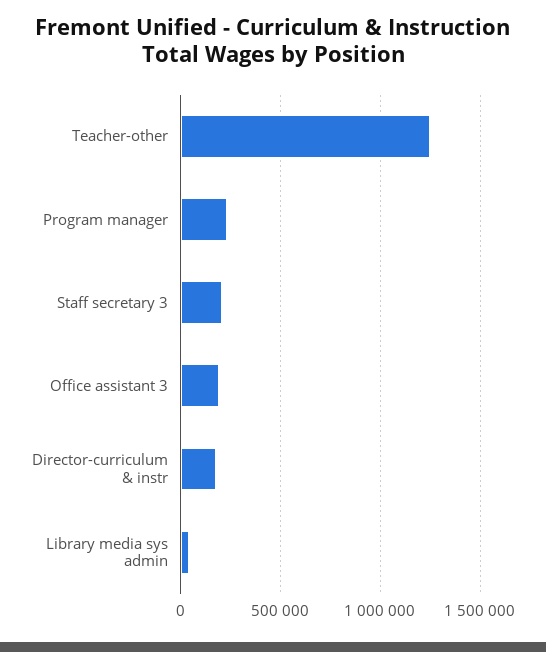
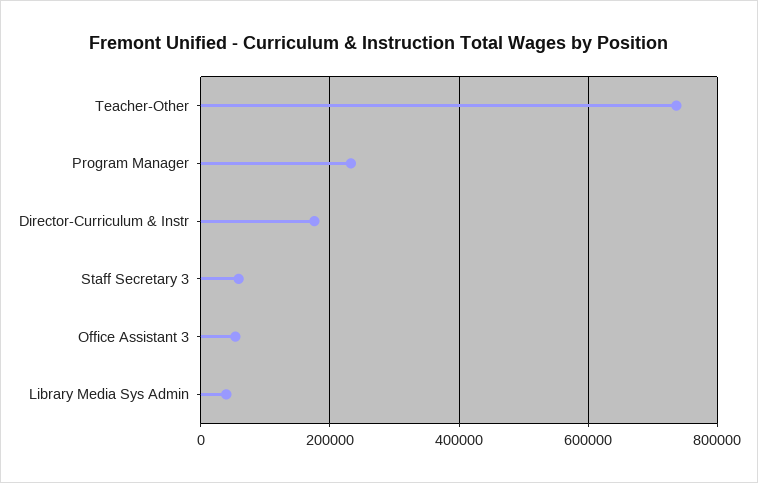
  {
-   "Teacher-other": 1250000,
+   "Teacher-other": 740000,
    "Program manager": 240000,
-   "Staff secretary 3": 200000,
+   "Staff secretary 3": 60000,
-   "Office assistant 3": 200000,
+   "Office assistant 3": 60000,
    "Director-curriculum & instr": 180000,
    "Library media sys admin": 40000
  }

